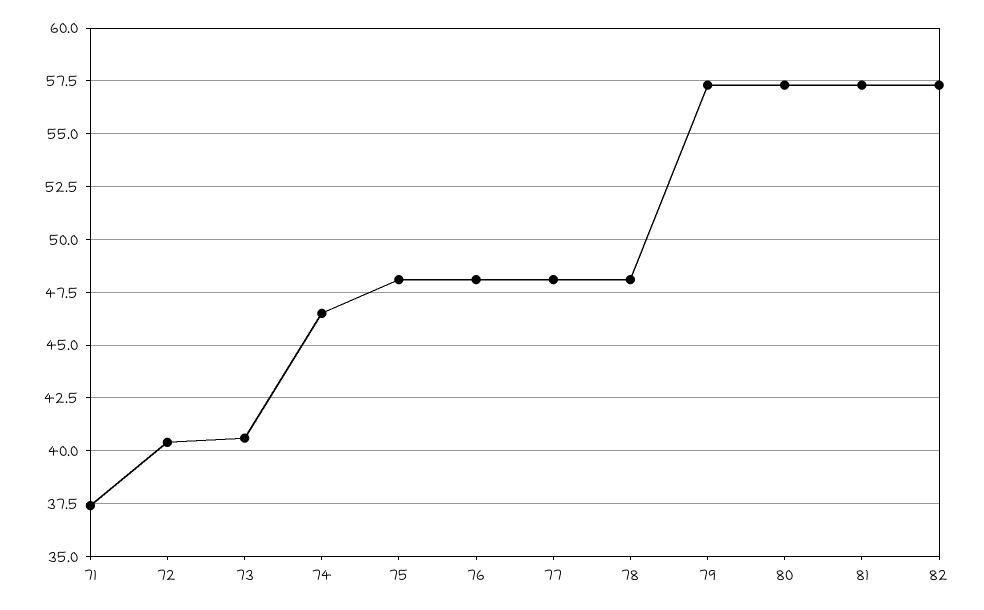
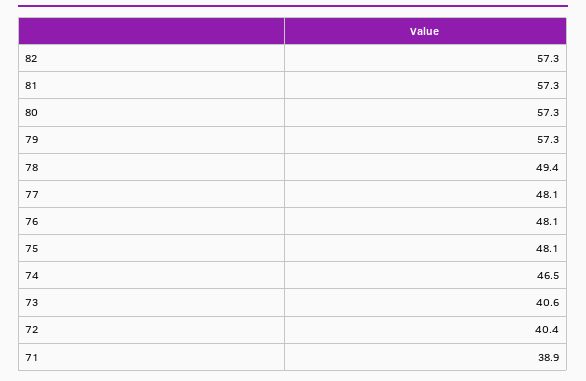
  {
-   "71": 37.5,
+   "71": 38.9,
    "72": 40.4,
    "73": 40.6,
    "74": 46.5,
    "75": 48.1,
    "76": 48.1,
    "77": 48.1,
-   "78": 48,
+   "78": 49.4,
    "79": 57.3,
    "80": 57.3,
    "81": 57.3,
    "82": 57.3
  }

